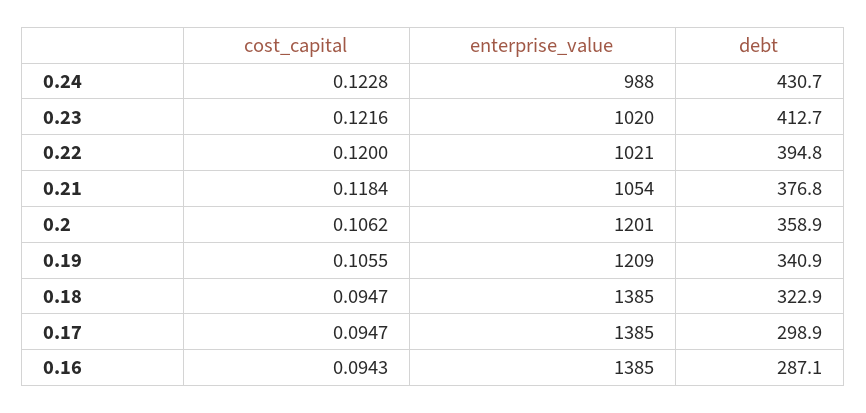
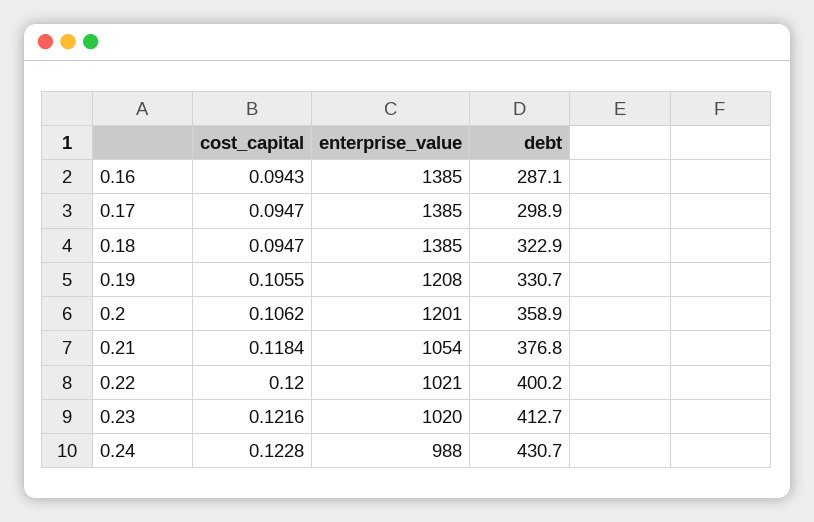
  {
    "cost_capital": {
      "0.24": 0.1228,
      "0.23": 0.1216,
      "0.22": 0.12,
      "0.21": 0.1184,
      "0.2": 0.1062,
      "0.19": 0.1055,
      "0.18": 0.0947,
      "0.17": 0.0947,
      "0.16": 0.0943
    },
    "enterprise_value": {
      "0.24": 988,
      "0.23": 1020,
      "0.22": 1021,
      "0.21": 1054,
      "0.2": 1201,
-     "0.19": 1209,
+     "0.19": 1208,
      "0.18": 1385,
      "0.17": 1385,
      "0.16": 1385
    },
    "debt": {
      "0.24": 430.7,
      "0.23": 412.7,
-     "0.22": 394.8,
+     "0.22": 400.2,
      "0.21": 376.8,
      "0.2": 358.9,
-     "0.19": 340.9,
+     "0.19": 330.7,
      "0.18": 322.9,
      "0.17": 298.9,
      "0.16": 287.1
    }
  }

